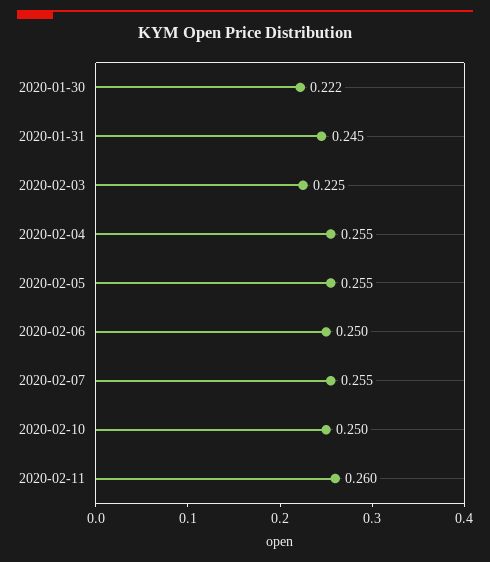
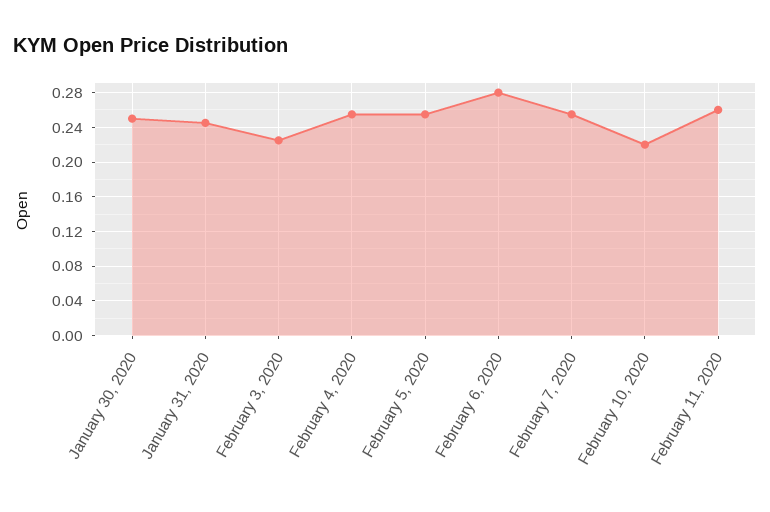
  {
-   "2020-01-30": 0.222,
+   "2020-01-30": 0.25,
    "2020-01-31": 0.245,
    "2020-02-03": 0.225,
    "2020-02-04": 0.255,
    "2020-02-05": 0.255,
-   "2020-02-06": 0.25,
+   "2020-02-06": 0.28,
    "2020-02-07": 0.255,
-   "2020-02-10": 0.25,
+   "2020-02-10": 0.22,
    "2020-02-11": 0.26
  }

